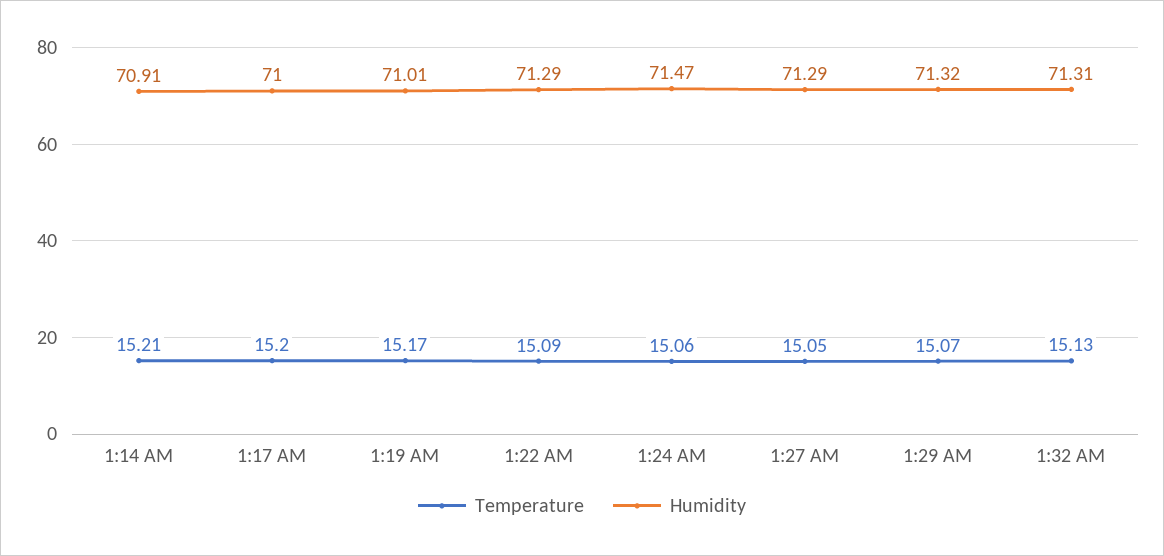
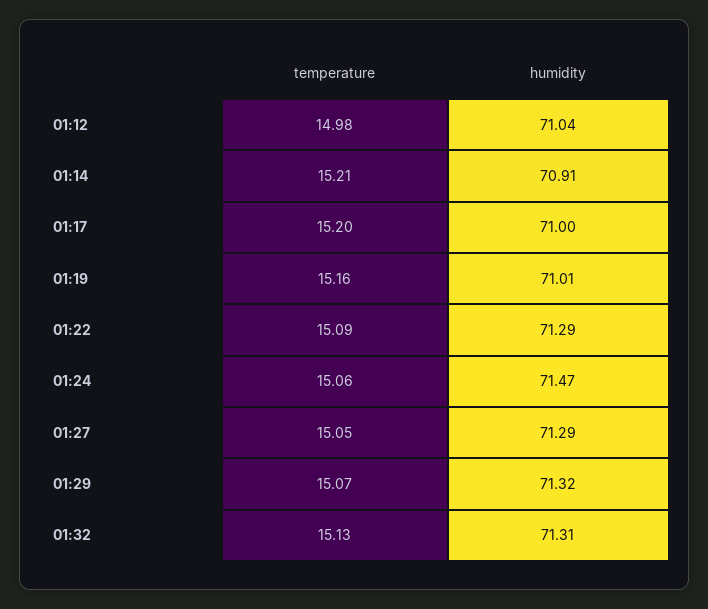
  {
    "Temperature": {
      "1:14 AM": 15.21,
      "1:17 AM": 15.2,
-     "1:19 AM": 15.17,
+     "1:19 AM": 15.16,
      "1:22 AM": 15.09,
      "1:24 AM": 15.06,
      "1:27 AM": 15.05,
      "1:29 AM": 15.07,
-     "1:32 AM": 15.13
+     "1:32 AM": 15.13,
+     "01:12": 14.98
    },
    "Humidity": {
      "1:14 AM": 70.91,
      "1:17 AM": 71,
      "1:19 AM": 71.01,
      "1:22 AM": 71.29,
      "1:24 AM": 71.47,
      "1:27 AM": 71.29,
      "1:29 AM": 71.32,
-     "1:32 AM": 71.31
+     "1:32 AM": 71.31,
+     "01:12": 71.04
    }
  }

